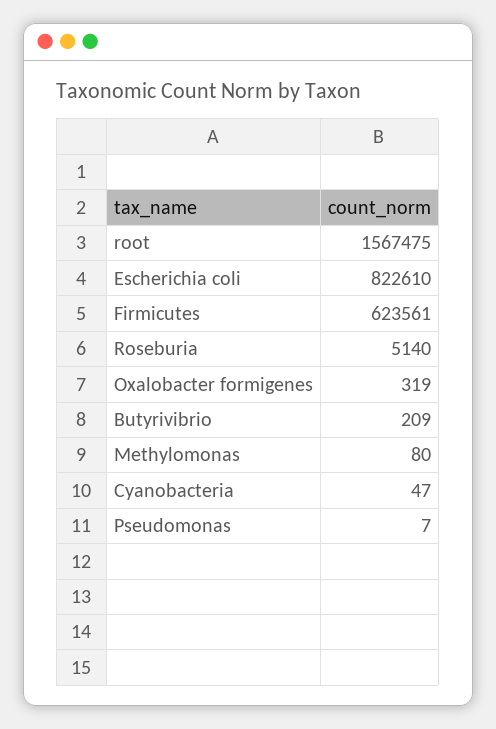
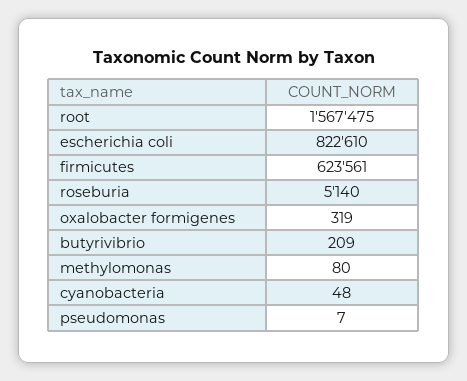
  {
    "root": 1567475,
    "Escherichia coli": 822610,
    "Firmicutes": 623561,
    "Roseburia": 5140,
    "Oxalobacter formigenes": 319,
    "Butyrivibrio": 209,
    "Methylomonas": 80,
-   "Cyanobacteria": 47,
+   "Cyanobacteria": 48,
    "Pseudomonas": 7
  }

